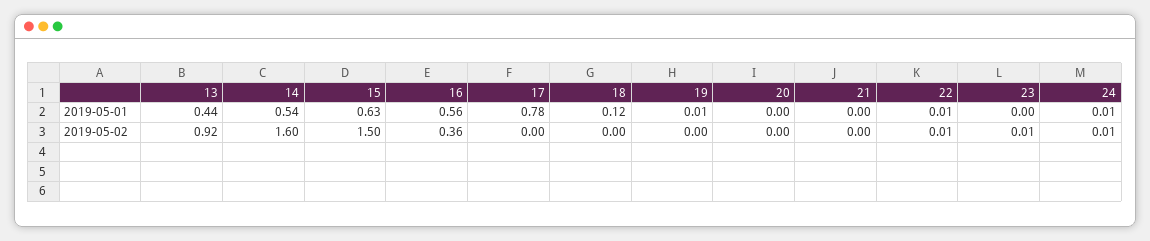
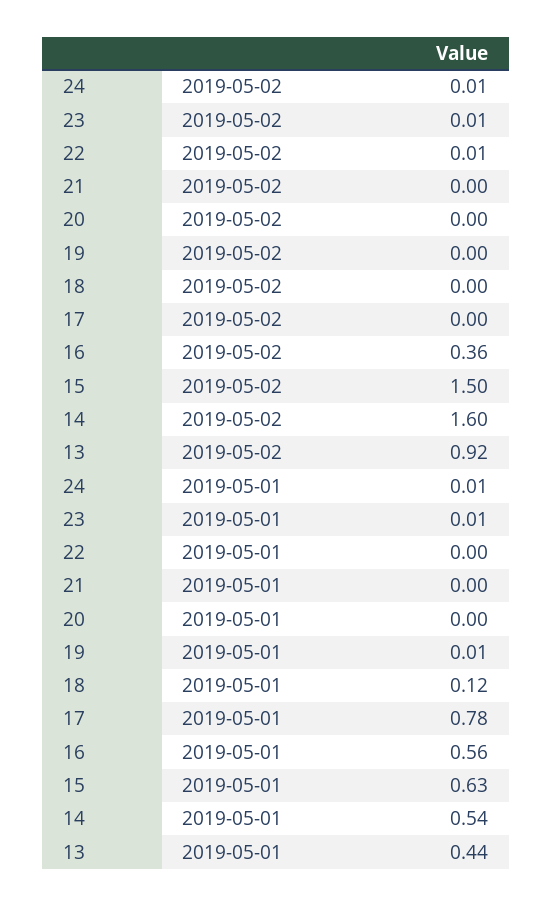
  {
    "13": {
      "2019-05-01": 0.44,
      "2019-05-02": 0.92
    },
    "14": {
      "2019-05-01": 0.54,
      "2019-05-02": 1.6
    },
    "15": {
      "2019-05-01": 0.63,
      "2019-05-02": 1.5
    },
    "16": {
      "2019-05-01": 0.56,
      "2019-05-02": 0.36
    },
    "17": {
      "2019-05-01": 0.78,
      "2019-05-02": 0
    },
    "18": {
      "2019-05-01": 0.12,
      "2019-05-02": 0
    },
    "19": {
      "2019-05-01": 0.01,
      "2019-05-02": 0
    },
    "20": {
      "2019-05-01": 0,
      "2019-05-02": 0
    },
    "21": {
      "2019-05-01": 0,
      "2019-05-02": 0
    },
    "22": {
-     "2019-05-01": 0.01,
+     "2019-05-01": 0,
      "2019-05-02": 0.01
    },
    "23": {
-     "2019-05-01": 0,
+     "2019-05-01": 0.01,
      "2019-05-02": 0.01
    },
    "24": {
      "2019-05-01": 0.01,
      "2019-05-02": 0.01
    }
  }

